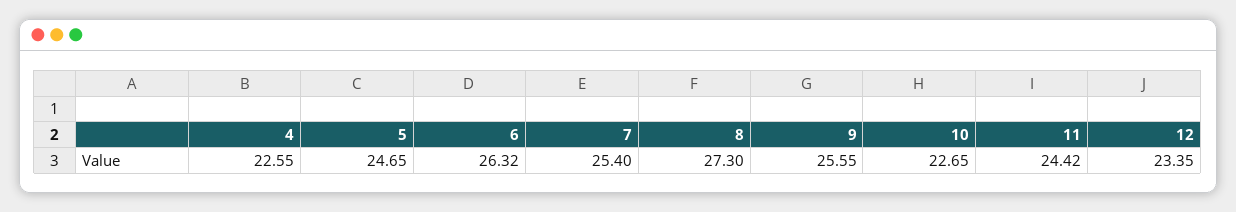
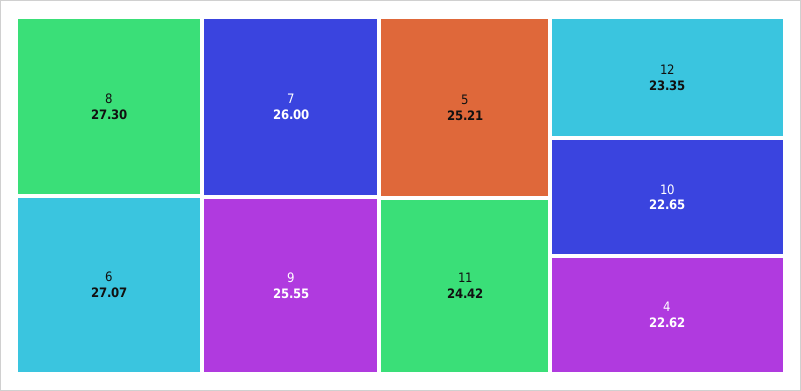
  {
-   "4": 22.55,
+   "4": 22.62,
-   "5": 24.65,
+   "5": 25.21,
-   "6": 26.32,
+   "6": 27.07,
-   "7": 25.4,
+   "7": 26,
    "8": 27.3,
    "9": 25.55,
    "10": 22.65,
    "11": 24.42,
    "12": 23.35
  }

